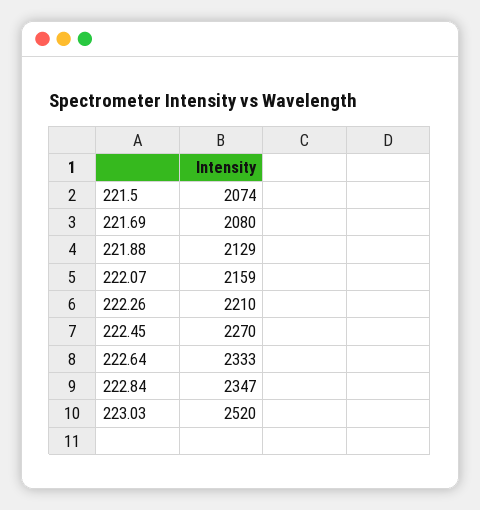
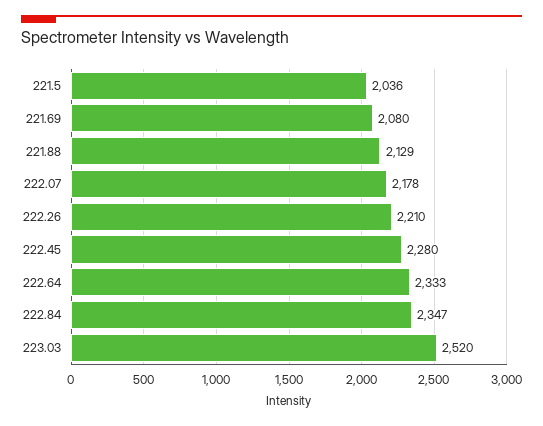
  {
-   "221.5": 2074,
+   "221.5": 2036,
    "221.69": 2080,
    "221.88": 2129,
-   "222.07": 2159,
+   "222.07": 2178,
    "222.26": 2210,
-   "222.45": 2270,
+   "222.45": 2280,
    "222.64": 2333,
    "222.84": 2347,
    "223.03": 2520
  }

